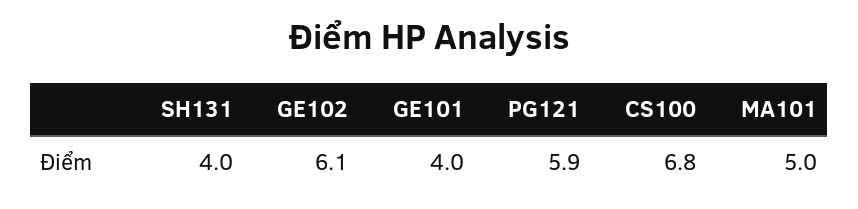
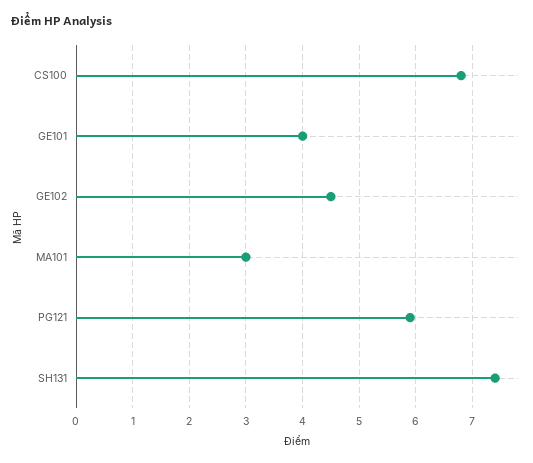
  {
-   "SH131": 4,
+   "SH131": 7.5,
-   "GE102": 6.1,
+   "GE102": 4.5,
    "GE101": 4,
    "PG121": 5.9,
    "CS100": 6.8,
-   "MA101": 5
+   "MA101": 3
  }

